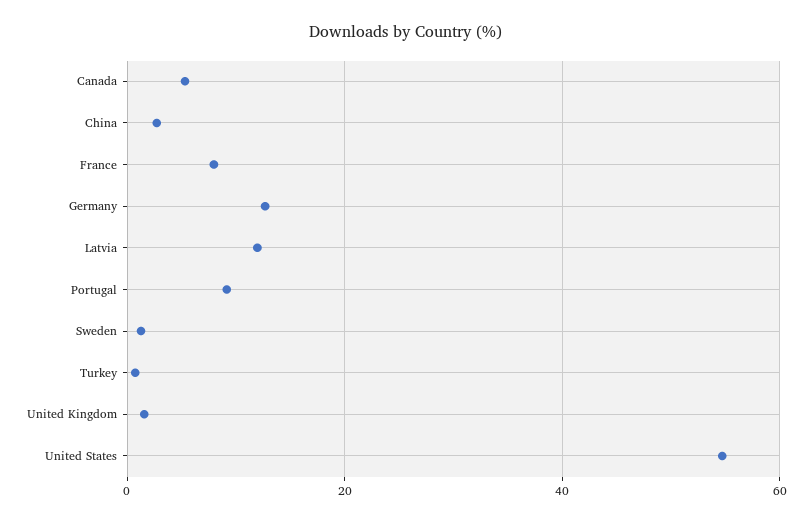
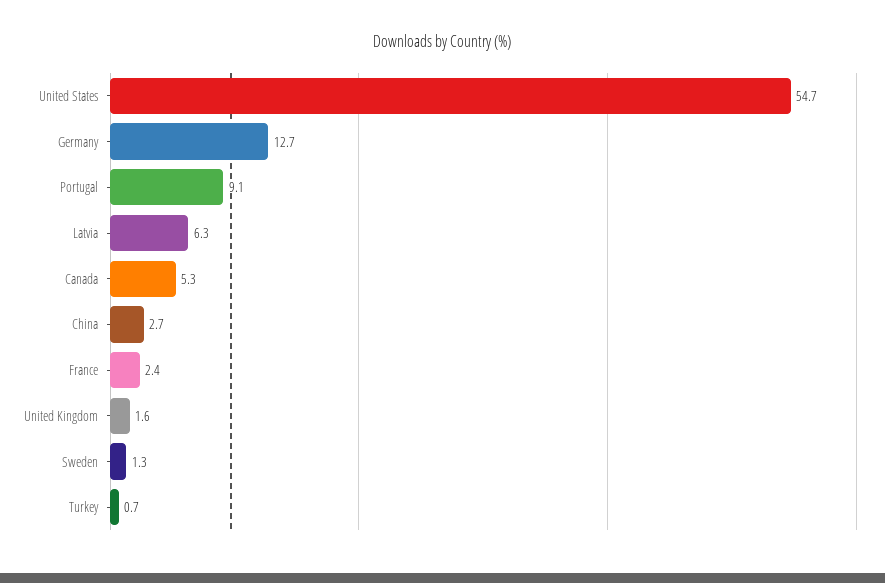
  {
    "Canada": 5.3,
    "China": 2.7,
-   "France": 8,
+   "France": 2.4,
    "Germany": 12.7,
-   "Latvia": 12,
+   "Latvia": 6.3,
    "Portugal": 9.1,
    "Sweden": 1.3,
    "Turkey": 0.7,
    "United Kingdom": 1.6,
    "United States": 54.7
  }

